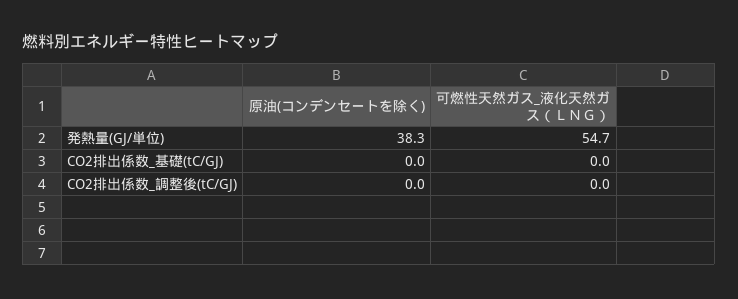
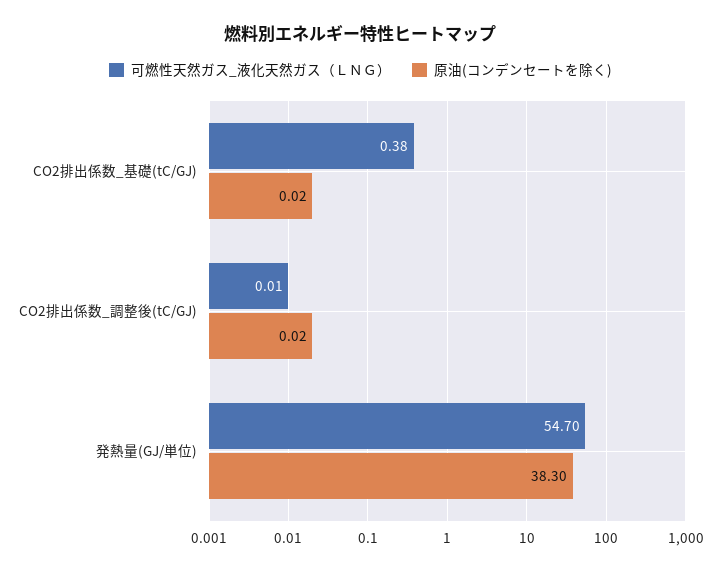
  {
    "原油(コンデンセートを除く)": {
      "発熱量(GJ/単位)": 38.3,
      "CO2排出係数_基礎(tC/GJ)": 0.02,
      "CO2排出係数_調整後(tC/GJ)": 0.02
    },
    "可燃性天然ガス_液化天然ガス（ＬＮＧ）": {
      "発熱量(GJ/単位)": 54.7,
-     "CO2排出係数_基礎(tC/GJ)": 0,
+     "CO2排出係数_基礎(tC/GJ)": 0.38,
      "CO2排出係数_調整後(tC/GJ)": 0.01
    }
  }

